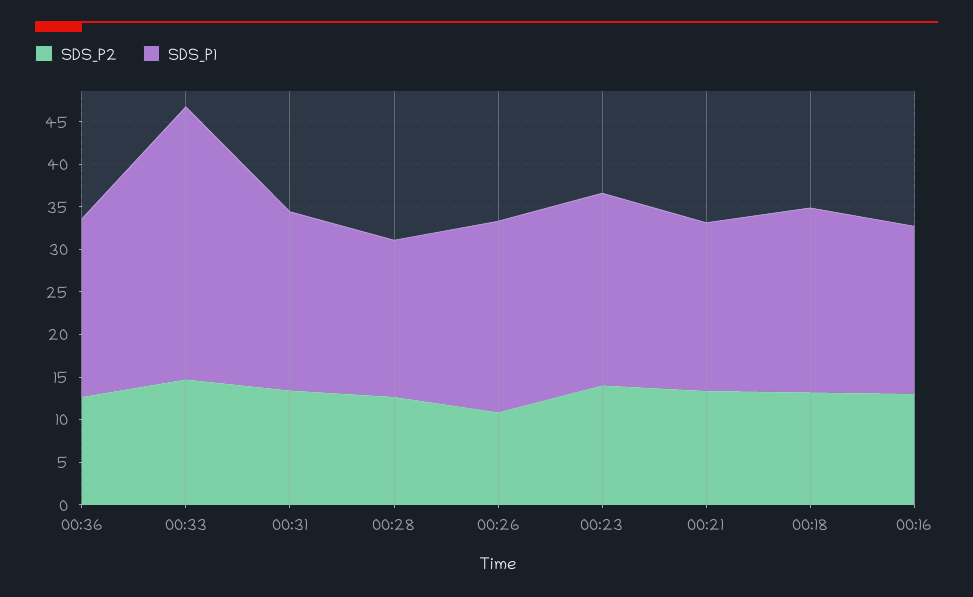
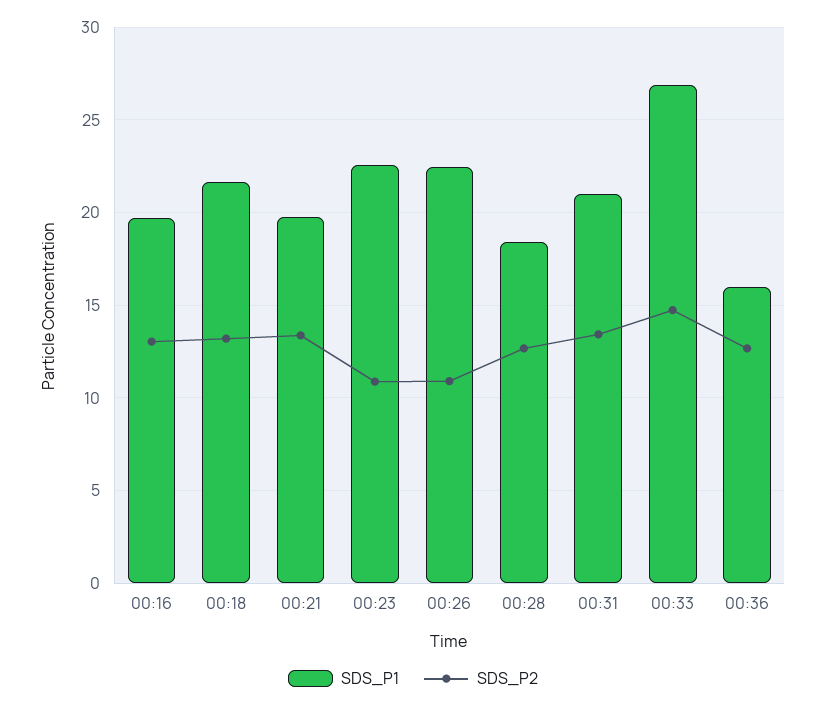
  {
    "SDS_P2": {
      "00:36": 12.5,
      "00:33": 14.5,
      "00:31": 13.5,
      "00:28": 12.5,
      "00:26": 11,
-     "00:23": 14,
+     "00:23": 11,
      "00:21": 13.5,
      "00:18": 13,
      "00:16": 13
    },
    "SDS_P1": {
-     "00:36": 21,
+     "00:36": 16,
-     "00:33": 32,
+     "00:33": 27,
      "00:31": 21,
      "00:28": 18.5,
      "00:26": 22.5,
      "00:23": 22.5,
      "00:21": 20,
      "00:18": 21.5,
      "00:16": 19.5
    }
  }

